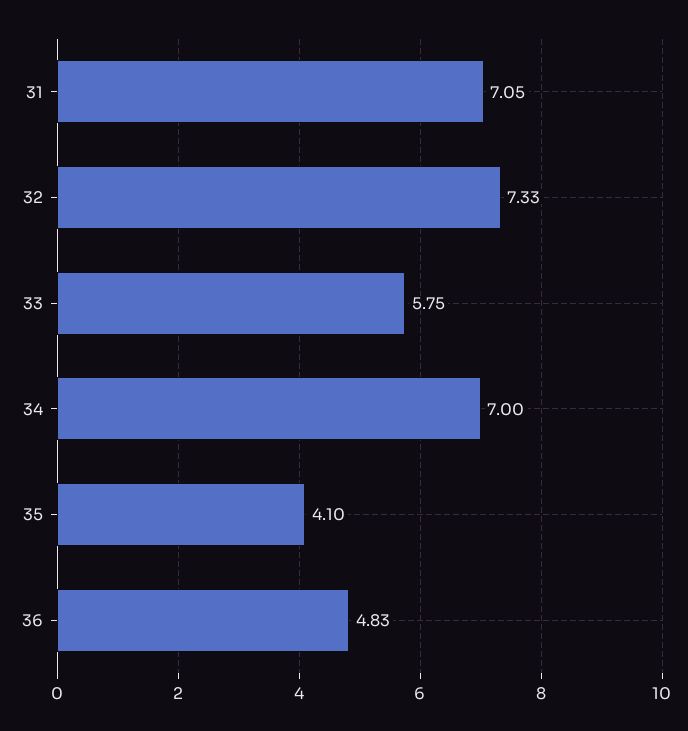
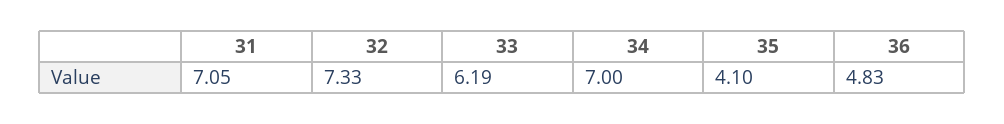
  {
    "31": 7.05,
    "32": 7.33,
-   "33": 5.75,
+   "33": 6.19,
    "34": 7,
    "35": 4.1,
    "36": 4.83
  }

